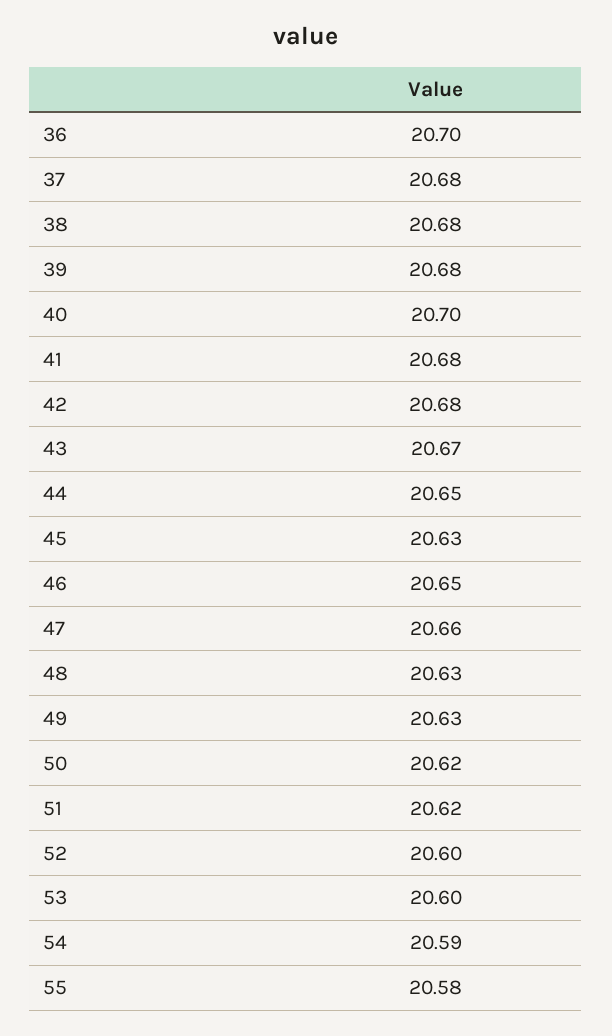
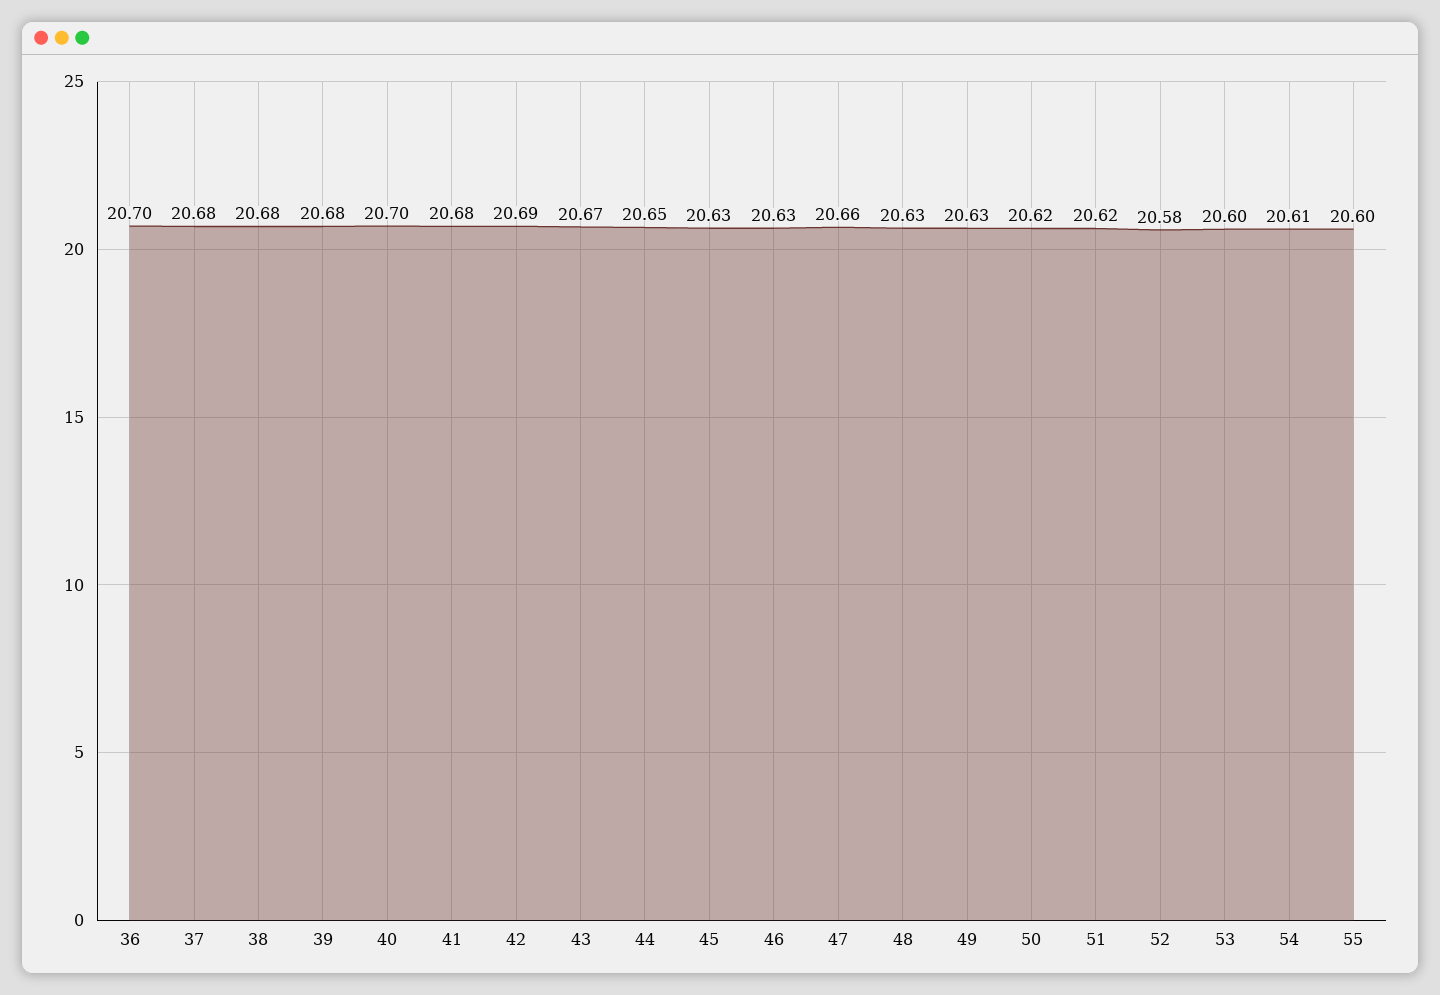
  {
    "36": 20.7,
    "37": 20.68,
    "38": 20.68,
    "39": 20.68,
    "40": 20.7,
    "41": 20.68,
-   "42": 20.68,
+   "42": 20.69,
    "43": 20.67,
    "44": 20.65,
    "45": 20.63,
-   "46": 20.65,
+   "46": 20.63,
    "47": 20.66,
    "48": 20.63,
    "49": 20.63,
    "50": 20.62,
    "51": 20.62,
-   "52": 20.6,
+   "52": 20.58,
    "53": 20.6,
-   "54": 20.59,
+   "54": 20.61,
-   "55": 20.58
+   "55": 20.6
  }

